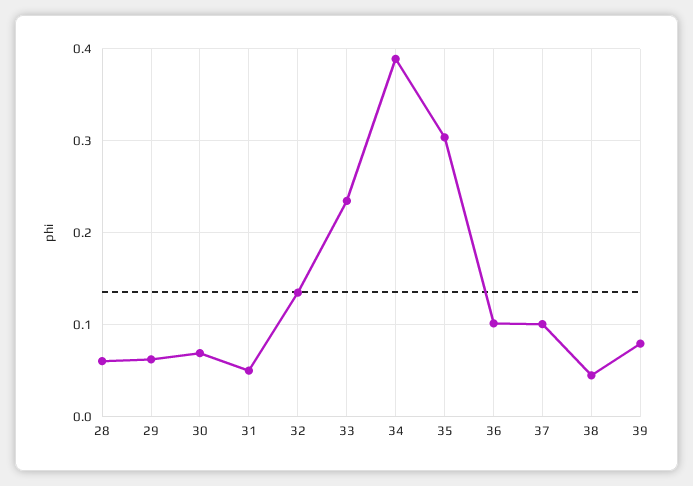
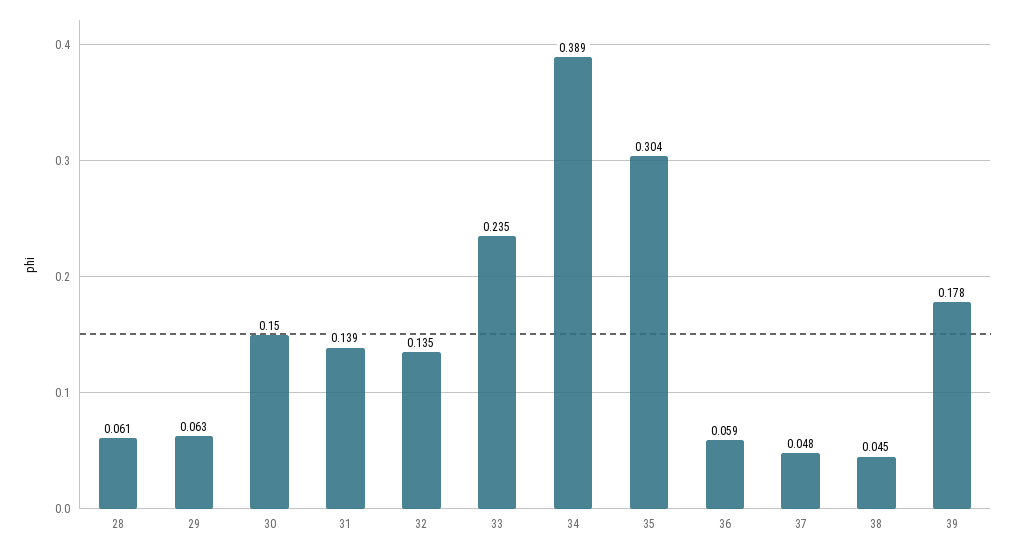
  {
    "28": 0.061,
    "29": 0.063,
-   "30": 0.07,
+   "30": 0.15,
-   "31": 0.05,
+   "31": 0.139,
    "32": 0.135,
    "33": 0.235,
    "34": 0.389,
    "35": 0.304,
-   "36": 0.1,
+   "36": 0.059,
-   "37": 0.1,
+   "37": 0.048,
    "38": 0.045,
-   "39": 0.08
+   "39": 0.178
  }

